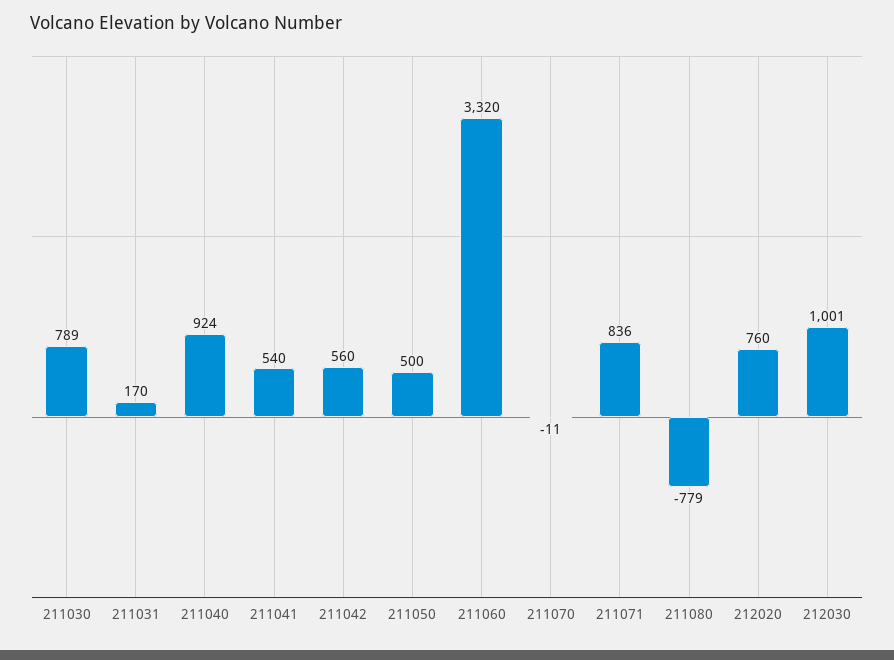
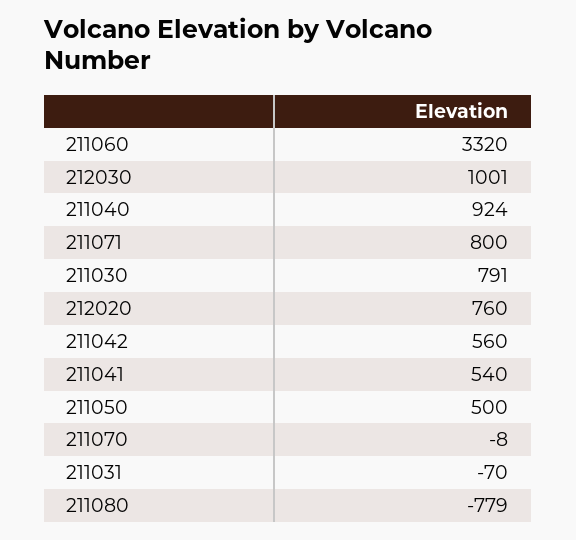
  {
-   "211030": 789,
+   "211030": 791,
-   "211031": 170,
+   "211031": -70,
    "211040": 924,
    "211041": 540,
    "211042": 560,
    "211050": 500,
    "211060": 3320,
-   "211070": -11,
+   "211070": -8,
-   "211071": 836,
+   "211071": 800,
    "211080": -779,
    "212020": 760,
    "212030": 1001
  }

